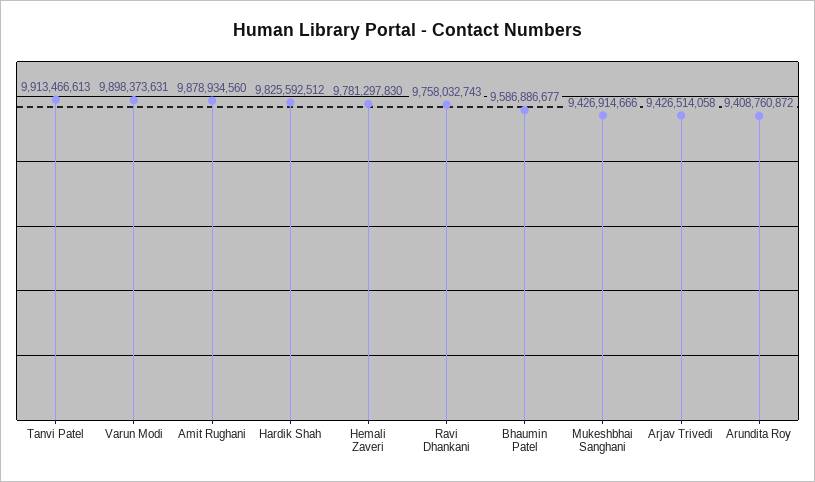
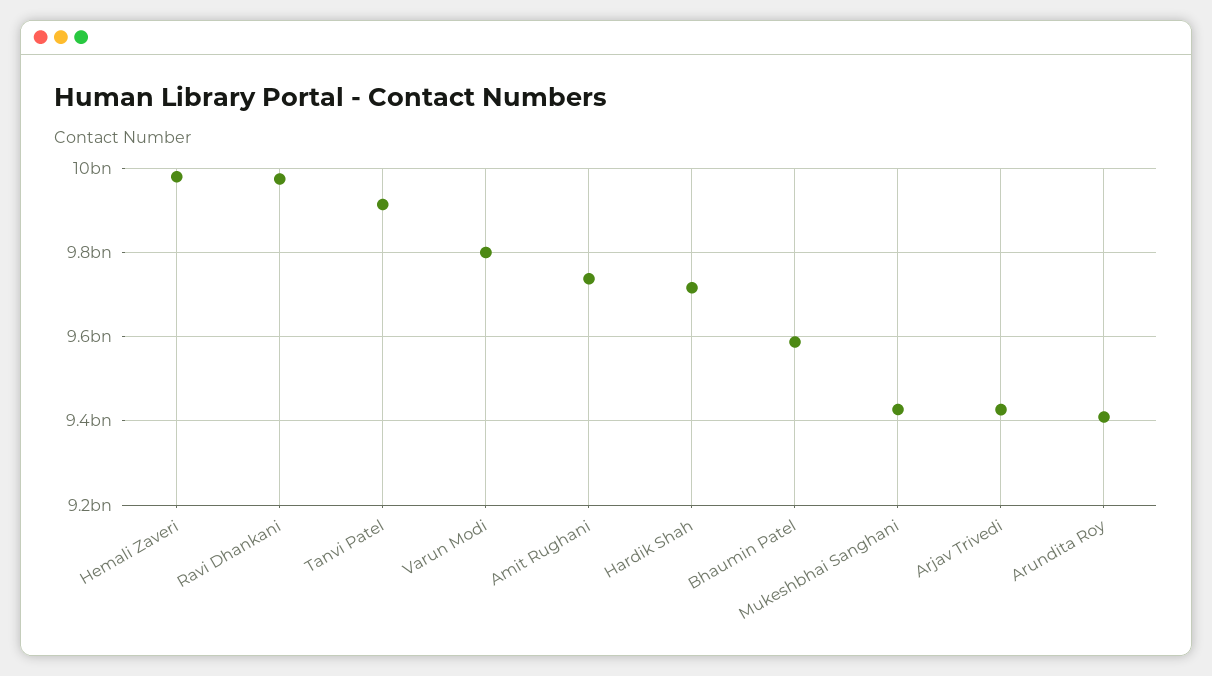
  {
    "Tanvi Patel": 9913466613,
-   "Varun Modi": 9898373631,
+   "Varun Modi": 9800000000,
-   "Amit Rughani": 9878934560,
+   "Amit Rughani": 9740000000,
-   "Hardik Shah": 9825592512,
+   "Hardik Shah": 9720000000,
-   "Hemali Zaveri": 9781297830,
+   "Hemali Zaveri": 9980000000,
-   "Ravi Dhankani": 9758032743,
+   "Ravi Dhankani": 9980000000,
    "Bhaumin Patel": 9586886677,
    "Mukeshbhai Sanghani": 9426914666,
    "Arjav Trivedi": 9426514058,
    "Arundita Roy": 9408760872
  }

